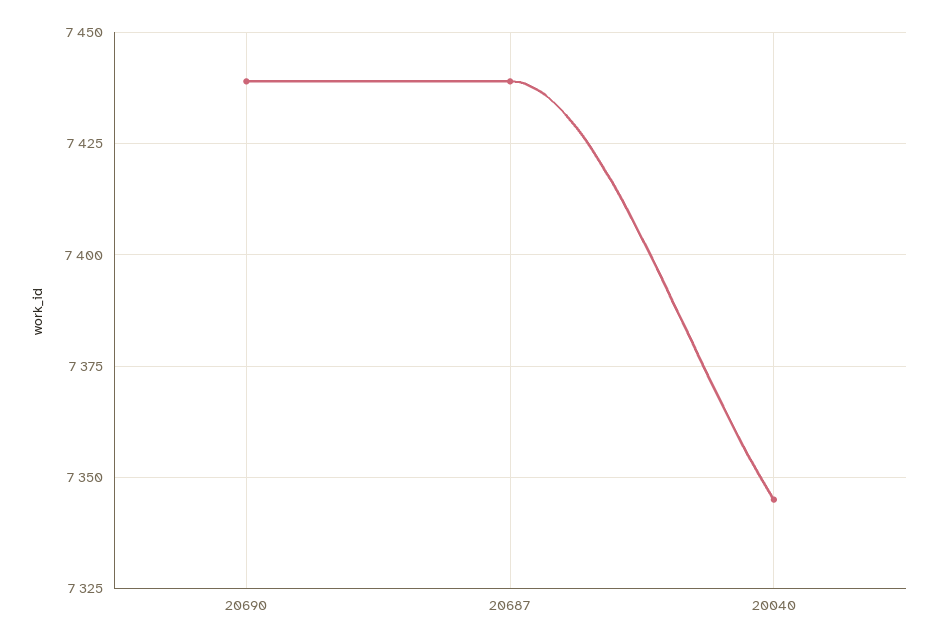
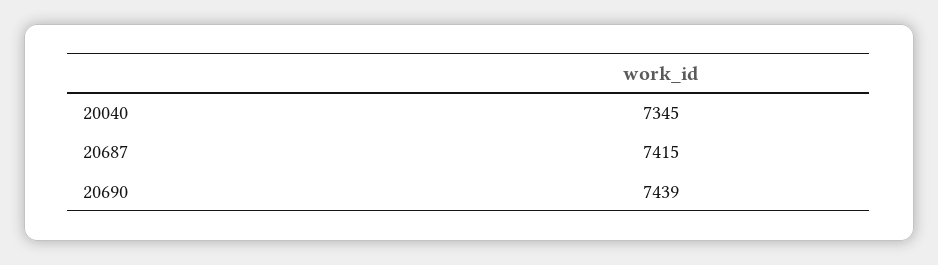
  {
    "20690": 7439,
-   "20687": 7440,
+   "20687": 7415,
    "20040": 7345
  }

